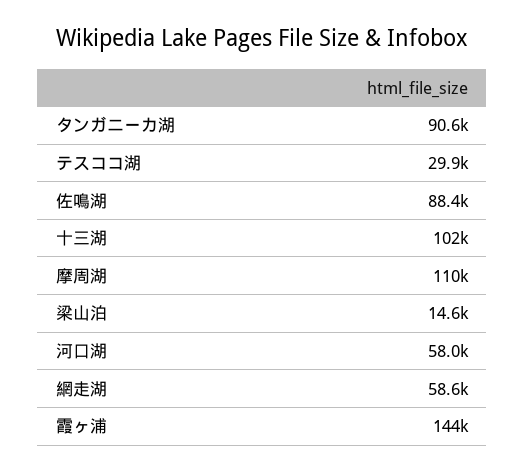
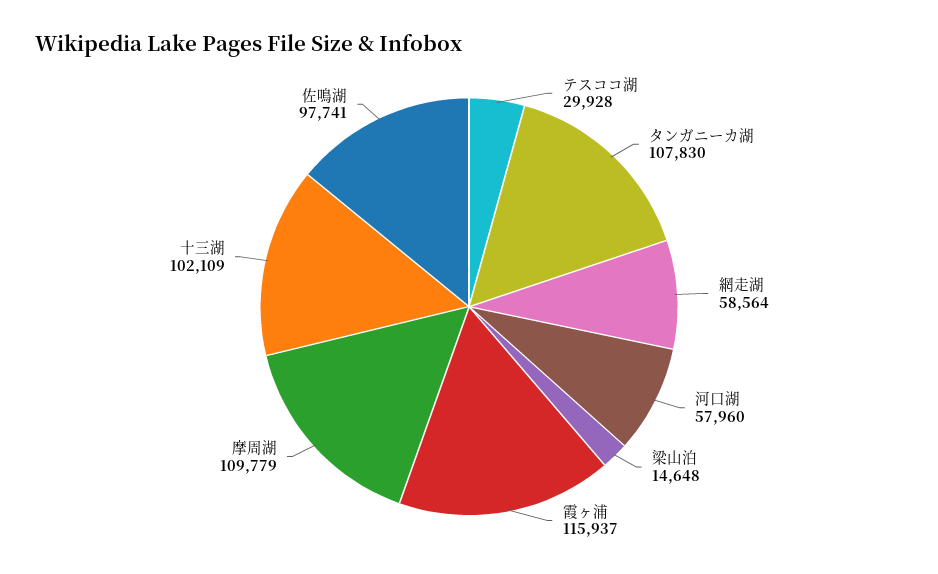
  {
-   "タンガニーカ湖": 90600,
+   "タンガニーカ湖": 107830,
    "テスココ湖": 29928,
-   "佐鳴湖": 88400,
+   "佐鳴湖": 97741,
    "十三湖": 102109,
    "摩周湖": 109779,
    "梁山泊": 14648,
    "河口湖": 57960,
    "網走湖": 58564,
-   "霞ヶ浦": 144000
+   "霞ヶ浦": 115937
  }

